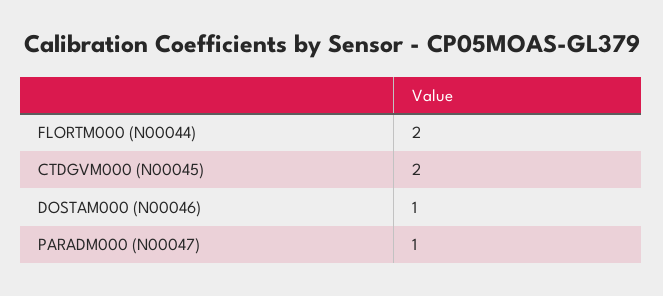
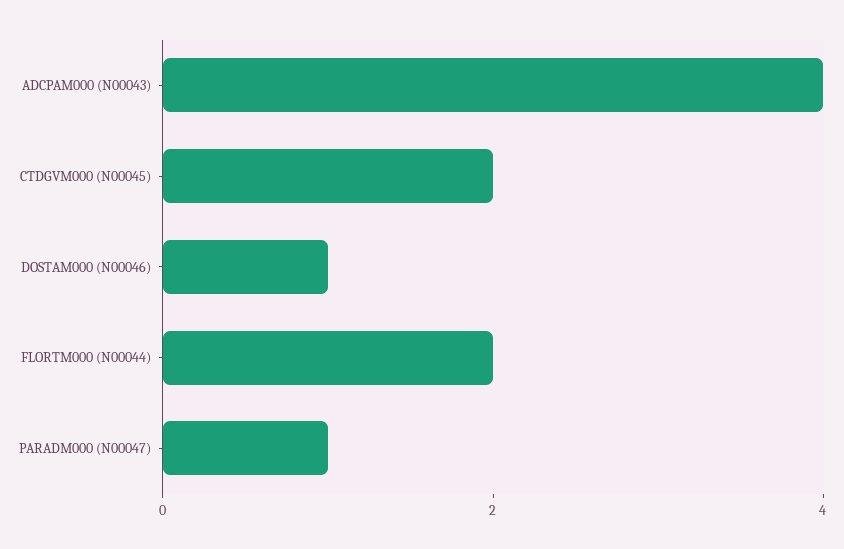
  {
    "FLORTM000 (N00044)": 2,
    "CTDGVM000 (N00045)": 2,
    "DOSTAM000 (N00046)": 1,
-   "PARADM000 (N00047)": 1
+   "PARADM000 (N00047)": 1,
+   "ADCPAM000 (N00043)": 4
  }

